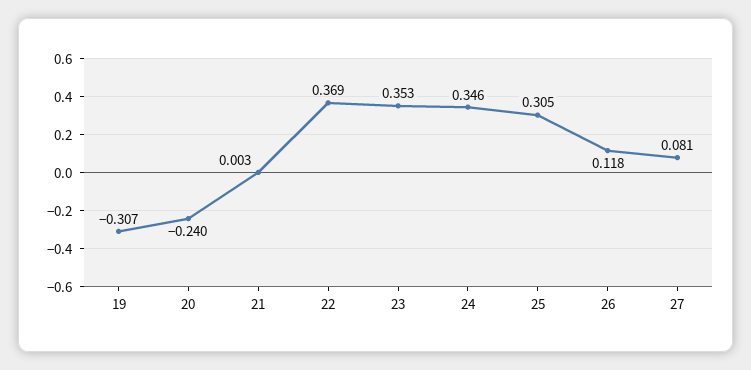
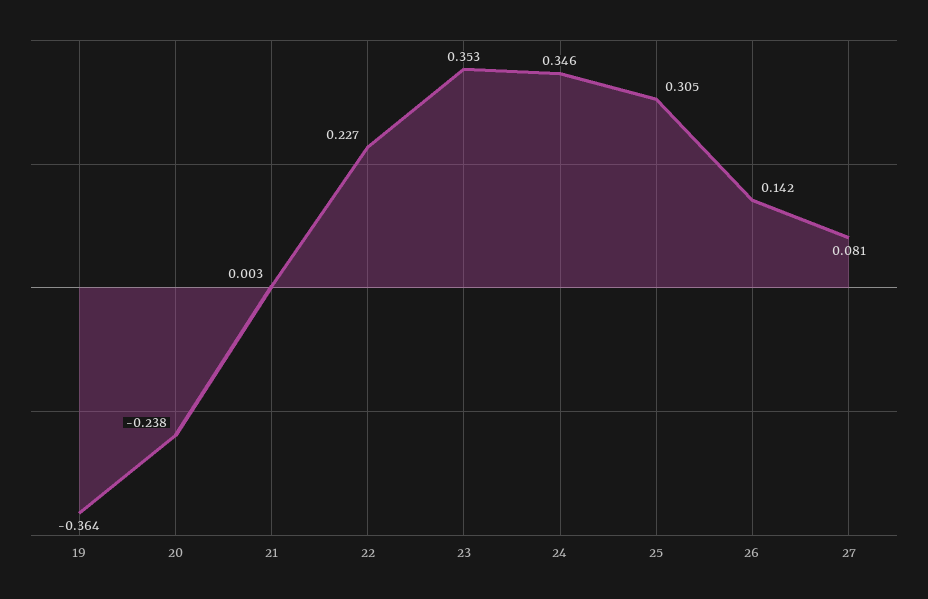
  {
-   "19": -0.307,
+   "19": -0.364,
-   "20": -0.24,
+   "20": -0.238,
    "21": 0.003,
-   "22": 0.369,
+   "22": 0.227,
    "23": 0.353,
    "24": 0.346,
    "25": 0.305,
-   "26": 0.118,
+   "26": 0.142,
    "27": 0.081
  }

